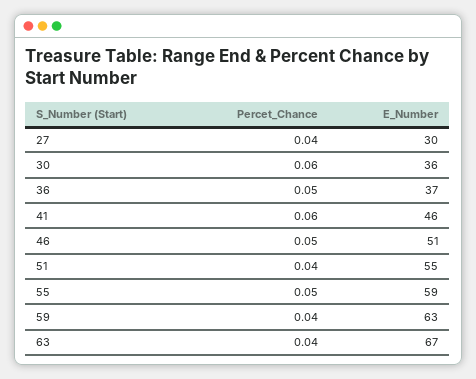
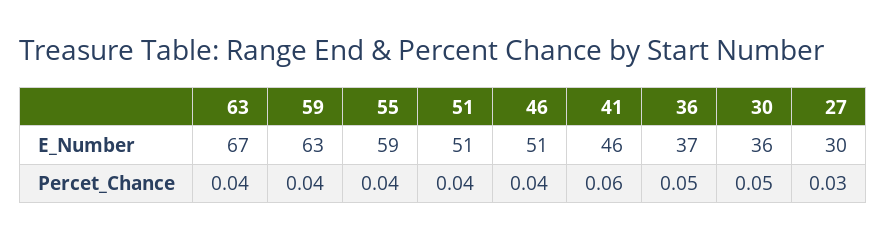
  {
    "Percet_Chance": {
-     "27": 0.04,
+     "27": 0.03,
-     "30": 0.06,
+     "30": 0.05,
      "36": 0.05,
      "41": 0.06,
-     "46": 0.05,
+     "46": 0.04,
      "51": 0.04,
-     "55": 0.05,
+     "55": 0.04,
      "59": 0.04,
      "63": 0.04
    },
    "E_Number": {
      "27": 30,
      "30": 36,
      "36": 37,
      "41": 46,
      "46": 51,
-     "51": 55,
+     "51": 51,
      "55": 59,
      "59": 63,
      "63": 67
    }
  }

